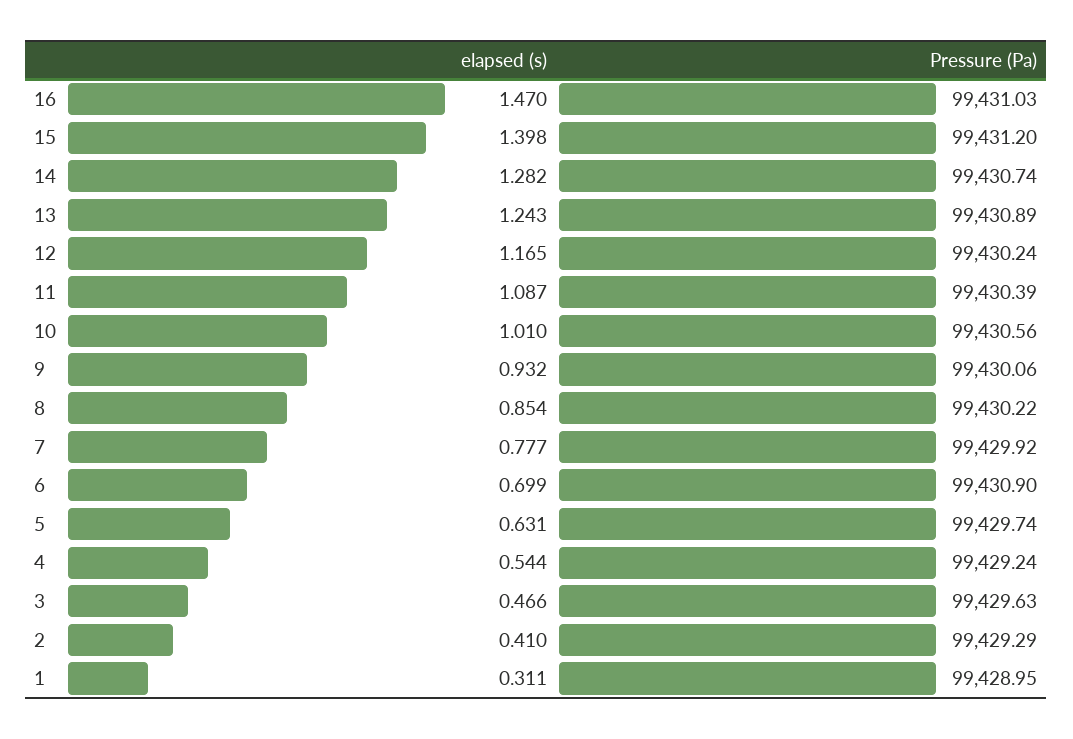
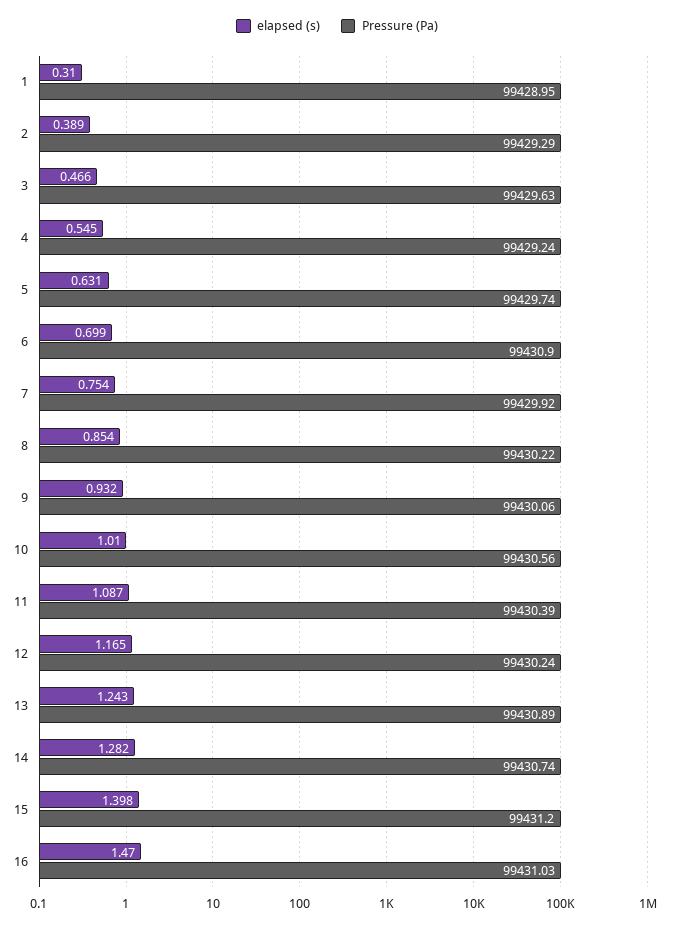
  {
    "elapsed (s)": {
      "16": 1.47,
      "15": 1.398,
      "14": 1.282,
      "13": 1.243,
      "12": 1.165,
      "11": 1.087,
      "10": 1.01,
      "9": 0.932,
      "8": 0.854,
-     "7": 0.777,
+     "7": 0.754,
      "6": 0.699,
      "5": 0.631,
-     "4": 0.544,
+     "4": 0.545,
      "3": 0.466,
-     "2": 0.41,
+     "2": 0.389,
-     "1": 0.311
+     "1": 0.31
    },
    "Pressure (Pa)": {
      "16": 99431.03,
      "15": 99431.2,
      "14": 99430.74,
      "13": 99430.89,
      "12": 99430.24,
      "11": 99430.39,
      "10": 99430.56,
      "9": 99430.06,
      "8": 99430.22,
      "7": 99429.92,
      "6": 99430.9,
      "5": 99429.74,
      "4": 99429.24,
      "3": 99429.63,
      "2": 99429.29,
      "1": 99428.95
    }
  }

